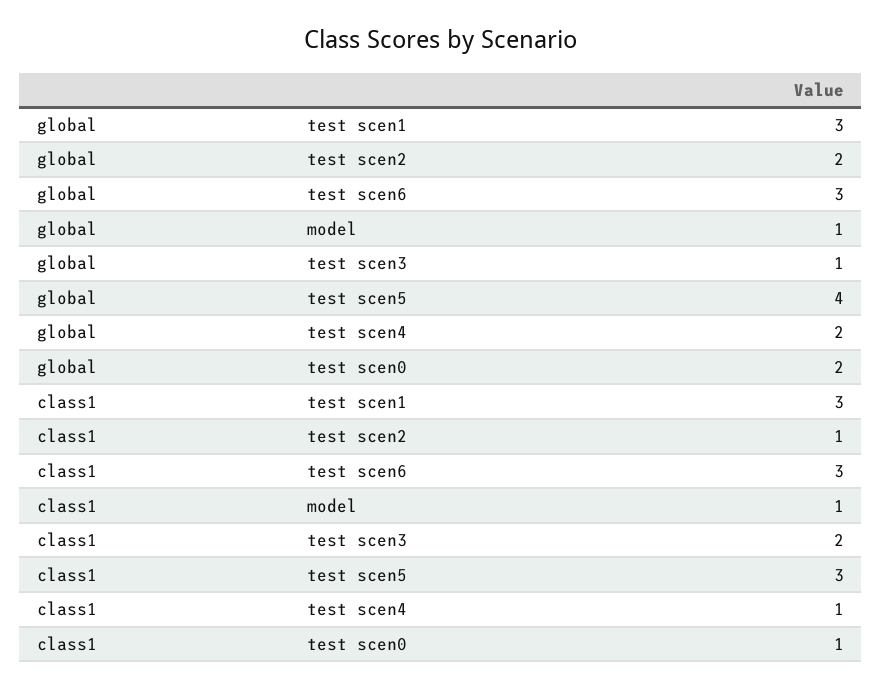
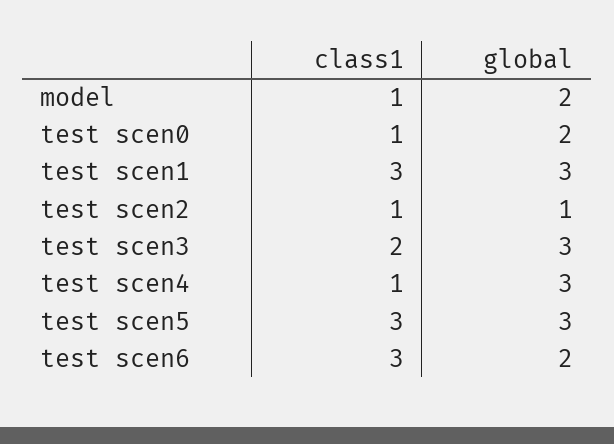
  {
    "global": {
      "test scen1": 3,
-     "test scen2": 2,
+     "test scen2": 1,
-     "test scen6": 3,
+     "test scen6": 2,
-     "model": 1,
+     "model": 2,
-     "test scen3": 1,
+     "test scen3": 3,
-     "test scen5": 4,
+     "test scen5": 3,
-     "test scen4": 2,
+     "test scen4": 3,
      "test scen0": 2
    },
    "class1": {
      "test scen1": 3,
      "test scen2": 1,
      "test scen6": 3,
      "model": 1,
      "test scen3": 2,
      "test scen5": 3,
      "test scen4": 1,
      "test scen0": 1
    }
  }

